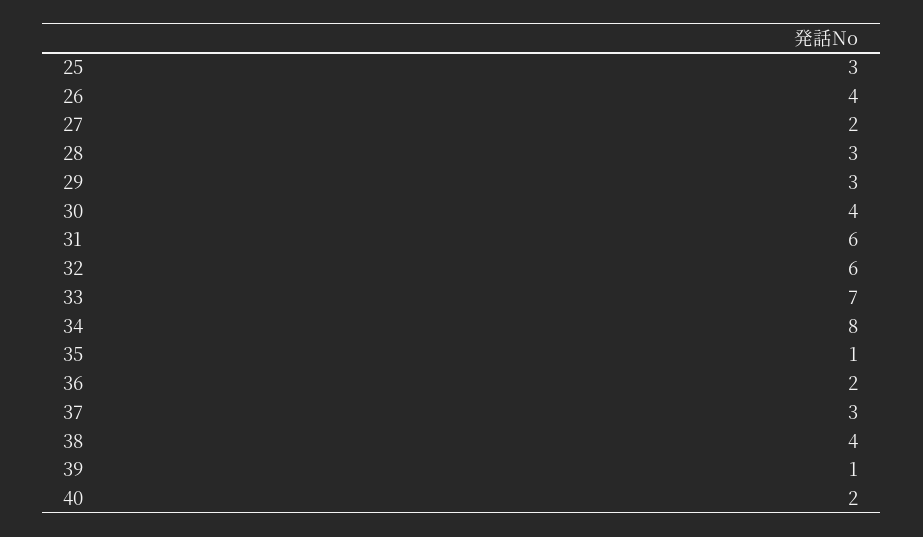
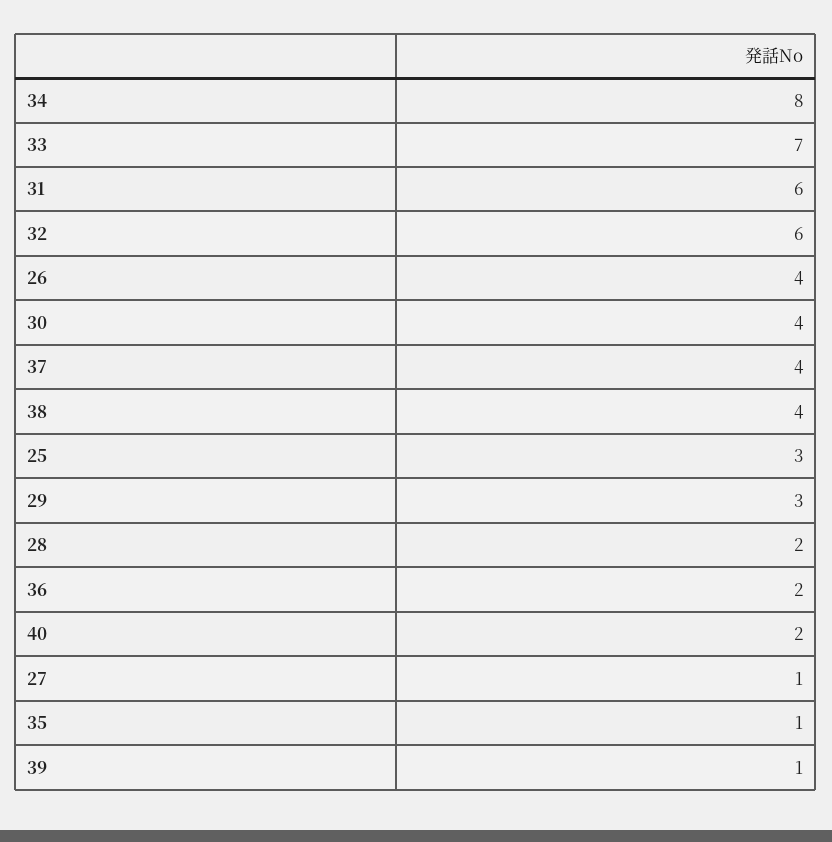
  {
    "25": 3,
    "26": 4,
-   "27": 2,
+   "27": 1,
-   "28": 3,
+   "28": 2,
    "29": 3,
    "30": 4,
    "31": 6,
    "32": 6,
    "33": 7,
    "34": 8,
    "35": 1,
    "36": 2,
-   "37": 3,
+   "37": 4,
    "38": 4,
    "39": 1,
    "40": 2
  }

